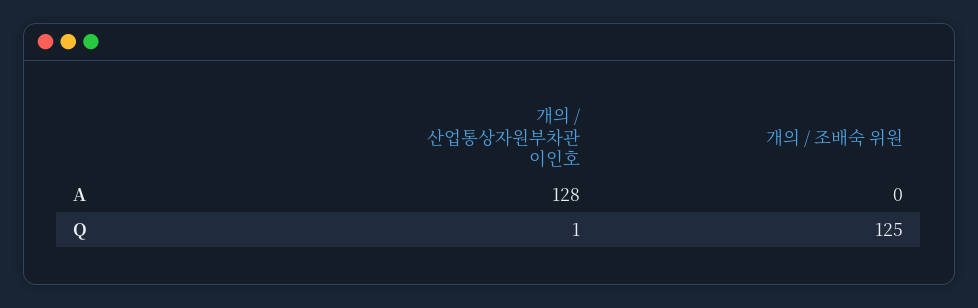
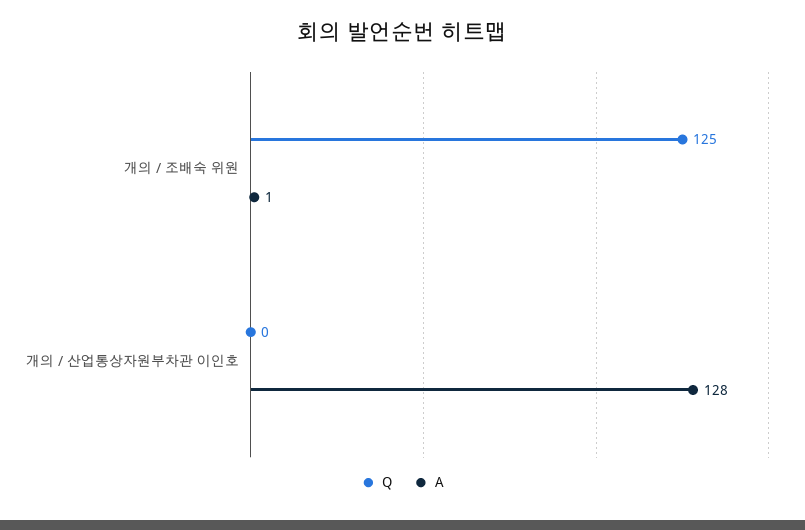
  {
    "A": {
      "개의 / 산업통상자원부차관 이인호": 128,
-     "개의 / 조배숙 위원": 0
+     "개의 / 조배숙 위원": 1
    },
    "Q": {
-     "개의 / 산업통상자원부차관 이인호": 1,
+     "개의 / 산업통상자원부차관 이인호": 0,
      "개의 / 조배숙 위원": 125
    }
  }

